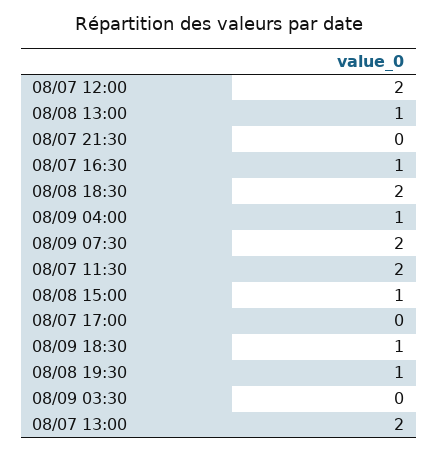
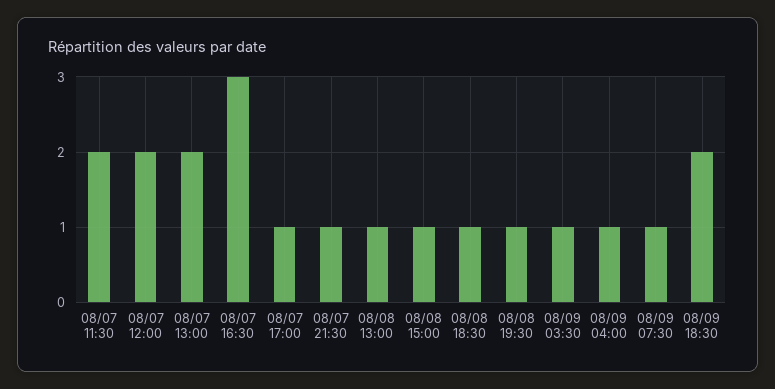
  {
    "08/07 12:00": 2,
    "08/08 13:00": 1,
-   "08/07 21:30": 0,
+   "08/07 21:30": 1,
-   "08/07 16:30": 1,
+   "08/07 16:30": 3,
-   "08/08 18:30": 2,
+   "08/08 18:30": 1,
    "08/09 04:00": 1,
-   "08/09 07:30": 2,
+   "08/09 07:30": 1,
    "08/07 11:30": 2,
    "08/08 15:00": 1,
-   "08/07 17:00": 0,
+   "08/07 17:00": 1,
-   "08/09 18:30": 1,
+   "08/09 18:30": 2,
    "08/08 19:30": 1,
-   "08/09 03:30": 0,
+   "08/09 03:30": 1,
    "08/07 13:00": 2
  }

